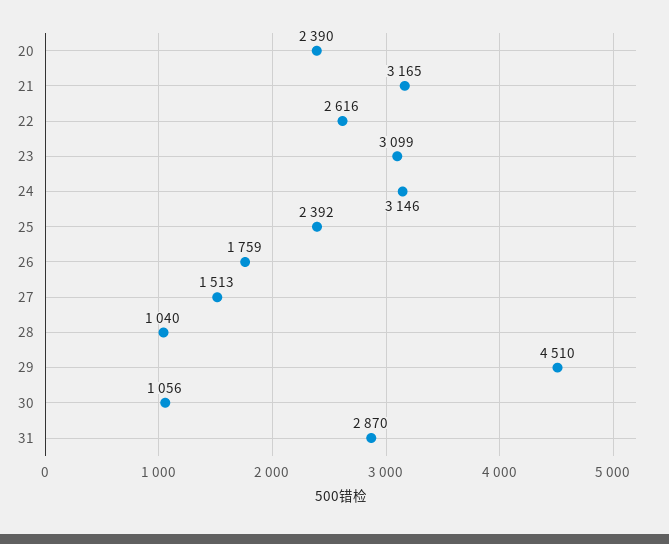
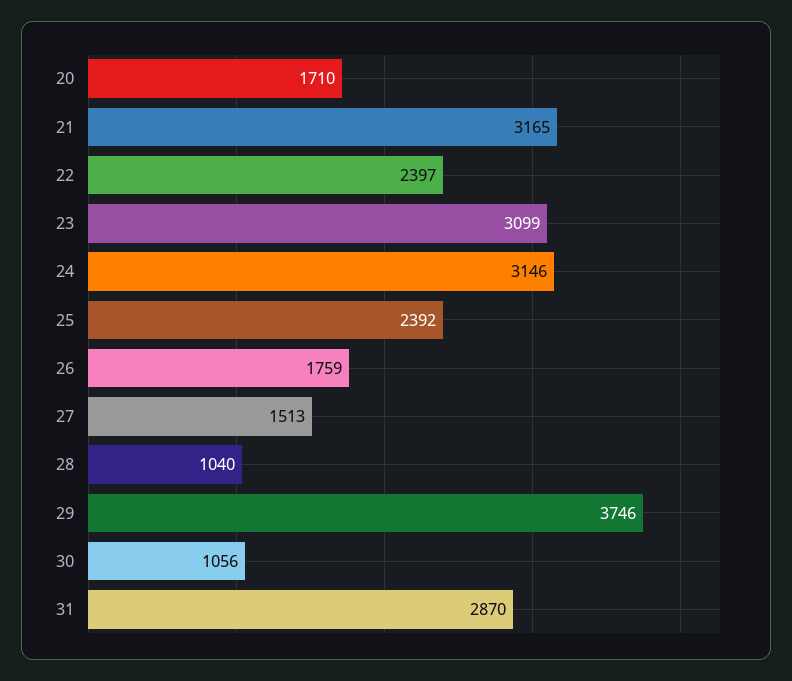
  {
-   "20": 2390,
+   "20": 1710,
    "21": 3165,
-   "22": 2616,
+   "22": 2397,
    "23": 3099,
    "24": 3146,
    "25": 2392,
    "26": 1759,
    "27": 1513,
    "28": 1040,
-   "29": 4510,
+   "29": 3746,
    "30": 1056,
    "31": 2870
  }

